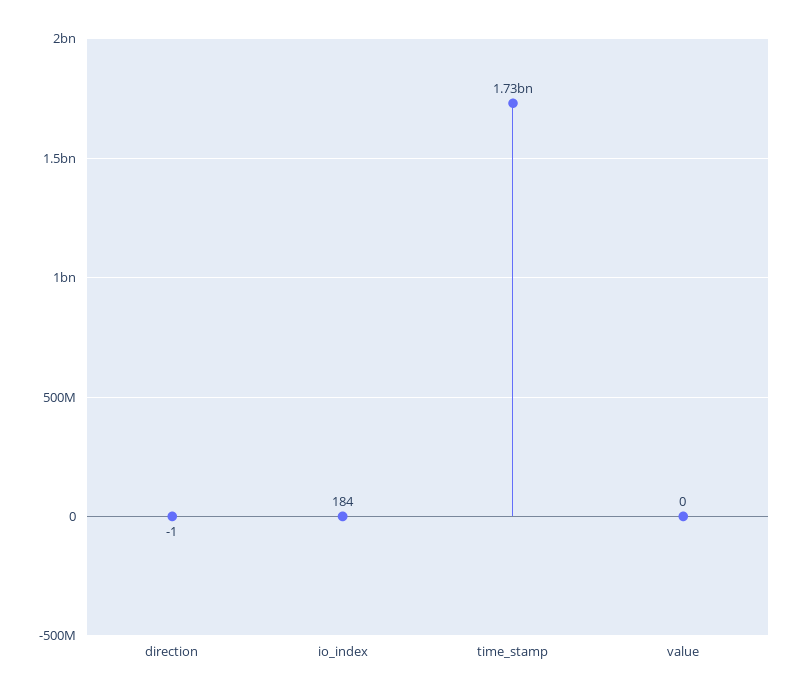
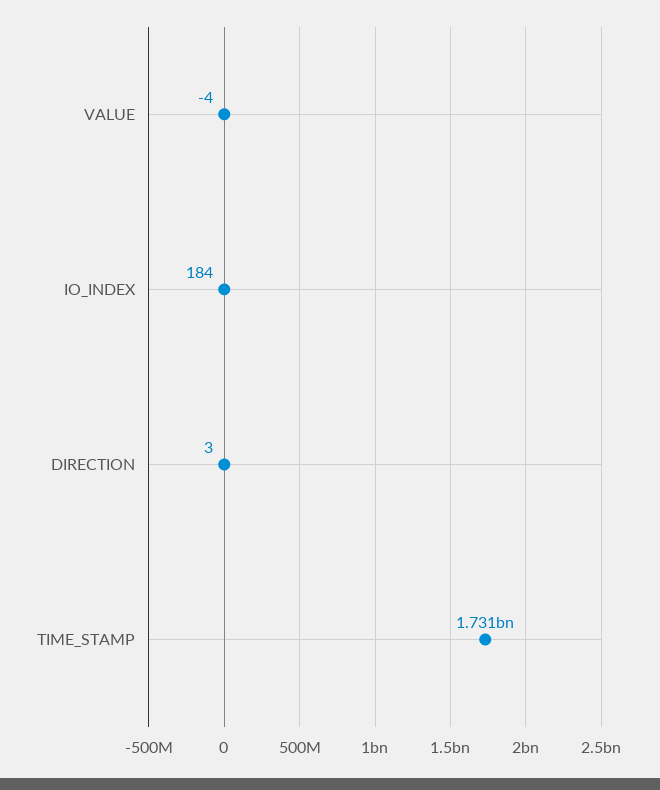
  {
-   "direction": -1,
+   "direction": 3,
    "io_index": 184,
    "time_stamp": 1731000000,
-   "value": 0
+   "value": -4
  }

